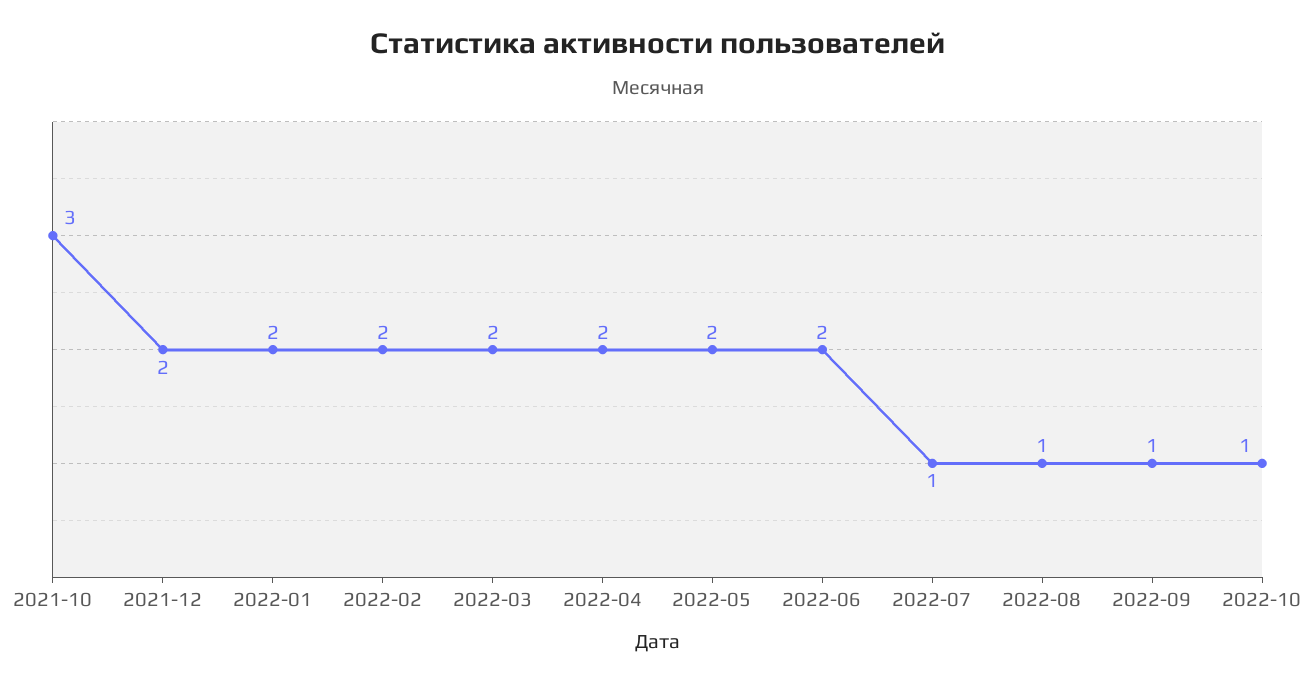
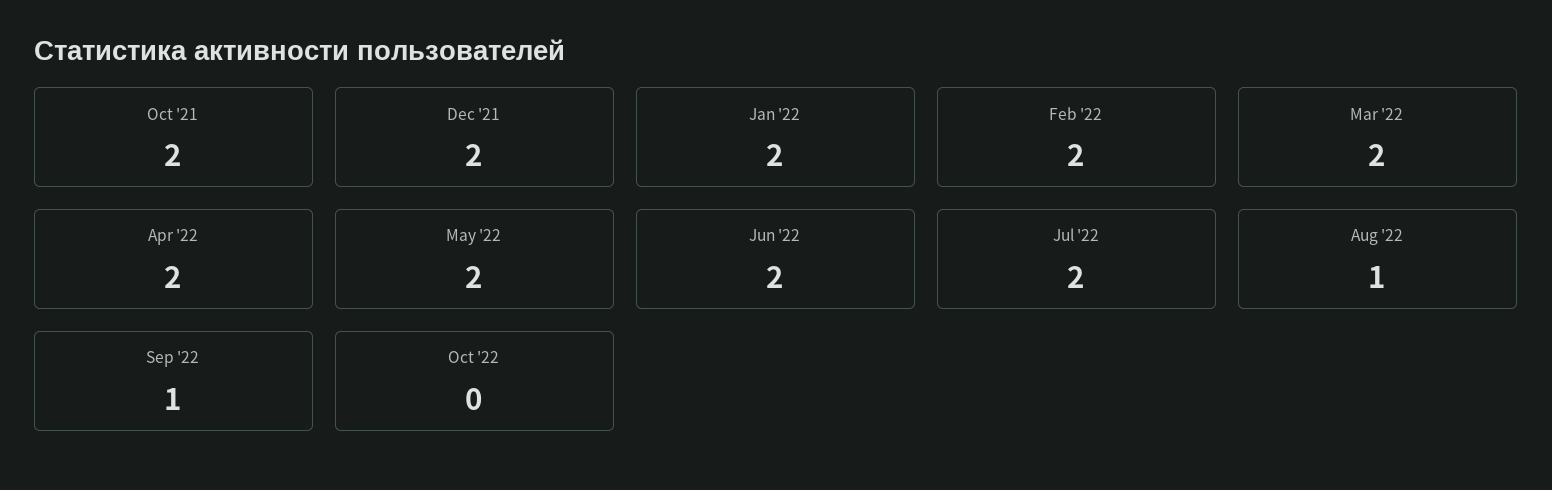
  {
-   "2021-10": 3,
+   "2021-10": 2,
    "2021-12": 2,
    "2022-01": 2,
    "2022-02": 2,
    "2022-03": 2,
    "2022-04": 2,
    "2022-05": 2,
    "2022-06": 2,
-   "2022-07": 1,
+   "2022-07": 2,
    "2022-08": 1,
    "2022-09": 1,
-   "2022-10": 1
+   "2022-10": 0
  }

